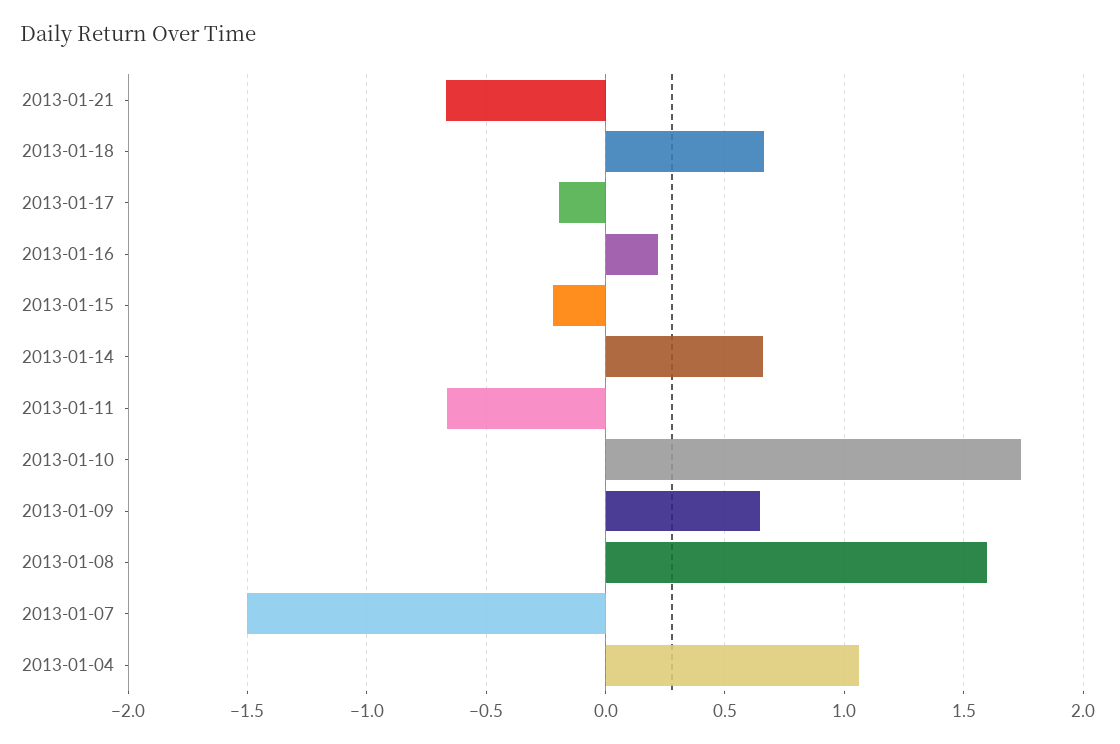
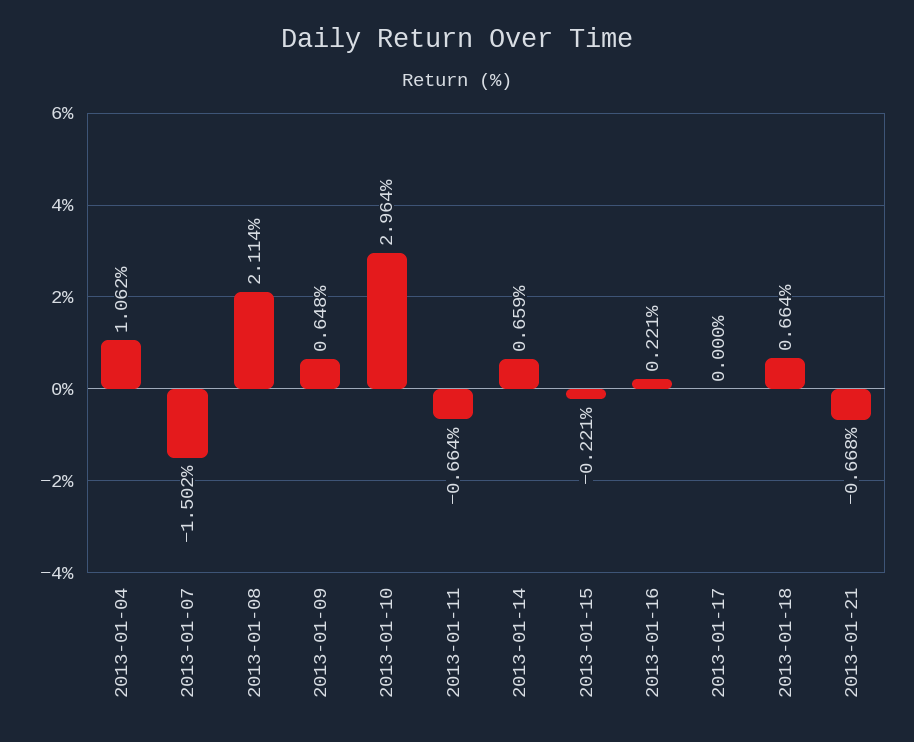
  {
    "2013-01-21": -0.668,
    "2013-01-18": 0.664,
-   "2013-01-17": -0.2,
+   "2013-01-17": 0,
    "2013-01-16": 0.221,
    "2013-01-15": -0.221,
    "2013-01-14": 0.659,
    "2013-01-11": -0.664,
-   "2013-01-10": 1.75,
+   "2013-01-10": 2.964,
    "2013-01-09": 0.648,
-   "2013-01-08": 1.6,
+   "2013-01-08": 2.114,
    "2013-01-07": -1.502,
    "2013-01-04": 1.062
  }

